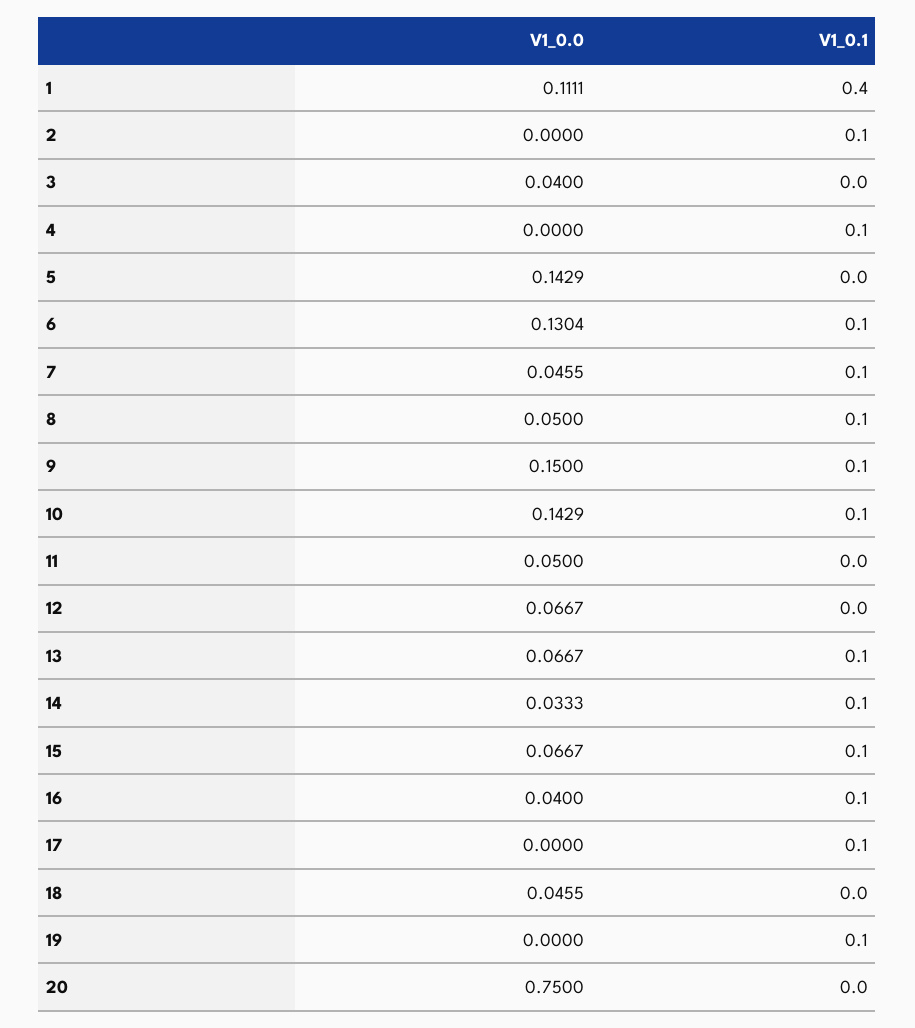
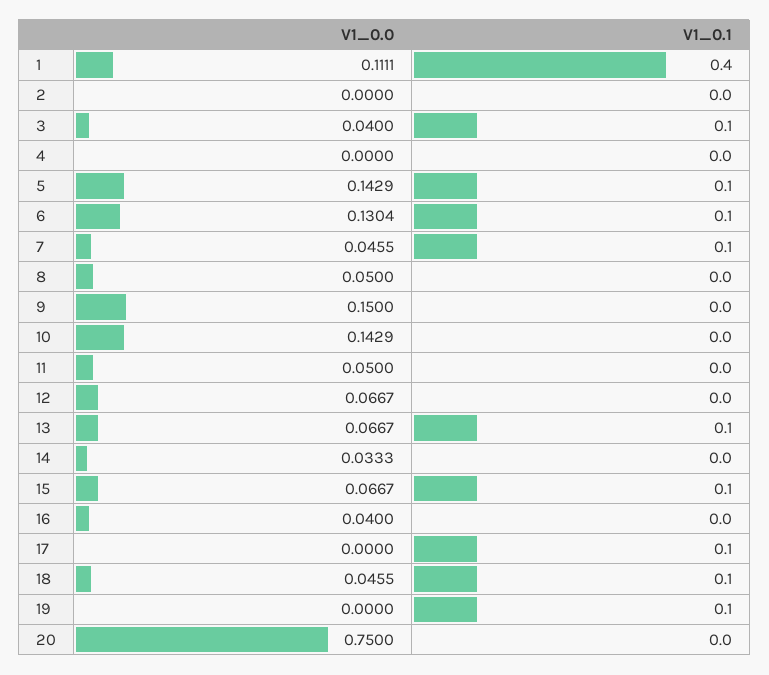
  {
    "V1_0.0": {
      "1": 0.1111,
      "2": 0,
      "3": 0.04,
      "4": 0,
      "5": 0.1429,
      "6": 0.1304,
      "7": 0.0455,
      "8": 0.05,
      "9": 0.15,
      "10": 0.1429,
      "11": 0.05,
      "12": 0.0667,
      "13": 0.0667,
      "14": 0.0333,
      "15": 0.0667,
      "16": 0.04,
      "17": 0,
      "18": 0.0455,
      "19": 0,
      "20": 0.75
    },
    "V1_0.1": {
      "1": 0.4,
-     "2": 0.1,
+     "2": 0,
-     "3": 0,
+     "3": 0.1,
-     "4": 0.1,
+     "4": 0,
-     "5": 0,
+     "5": 0.1,
      "6": 0.1,
      "7": 0.1,
-     "8": 0.1,
+     "8": 0,
-     "9": 0.1,
+     "9": 0,
-     "10": 0.1,
+     "10": 0,
      "11": 0,
      "12": 0,
      "13": 0.1,
-     "14": 0.1,
+     "14": 0,
      "15": 0.1,
-     "16": 0.1,
+     "16": 0,
      "17": 0.1,
-     "18": 0,
+     "18": 0.1,
      "19": 0.1,
      "20": 0
    }
  }

